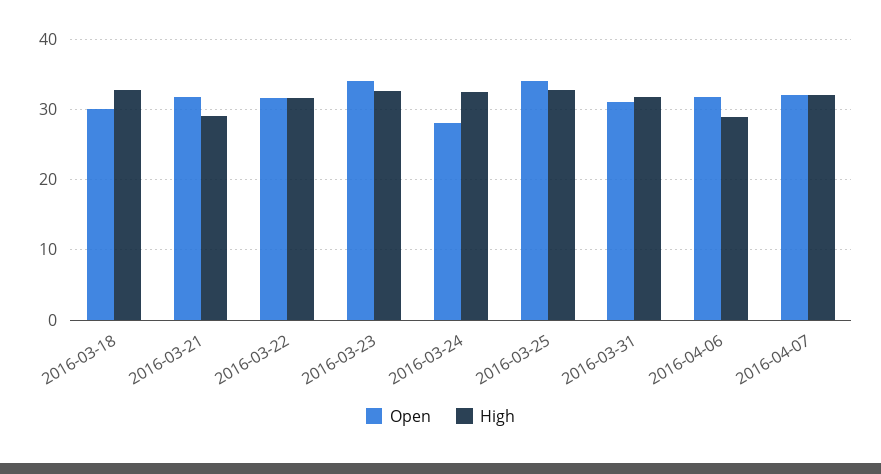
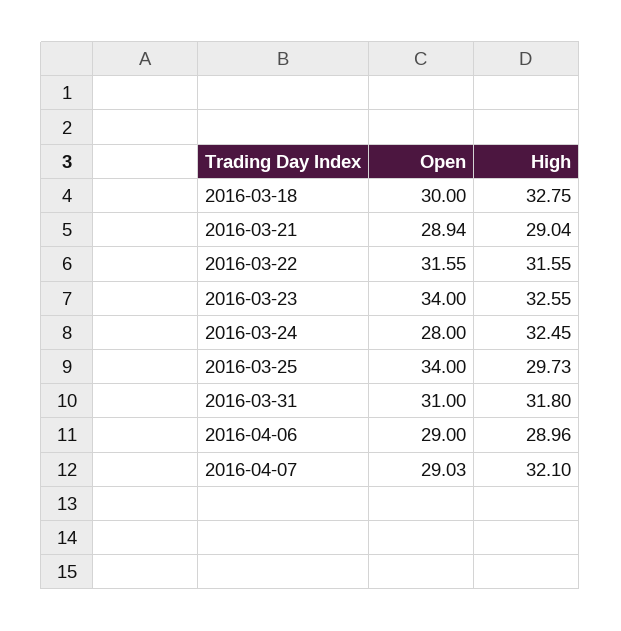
  {
    "Open": {
      "2016-03-18": 30,
-     "2016-03-21": 32,
+     "2016-03-21": 28.94,
      "2016-03-22": 31.55,
      "2016-03-23": 34,
      "2016-03-24": 28,
      "2016-03-25": 34,
      "2016-03-31": 31,
-     "2016-04-06": 32,
+     "2016-04-06": 29,
-     "2016-04-07": 32
+     "2016-04-07": 29.03
    },
    "High": {
      "2016-03-18": 32.75,
      "2016-03-21": 29.04,
      "2016-03-22": 31.55,
      "2016-03-23": 32.55,
      "2016-03-24": 32.45,
-     "2016-03-25": 33,
+     "2016-03-25": 29.73,
      "2016-03-31": 31.8,
      "2016-04-06": 28.96,
      "2016-04-07": 32.1
    }
  }

